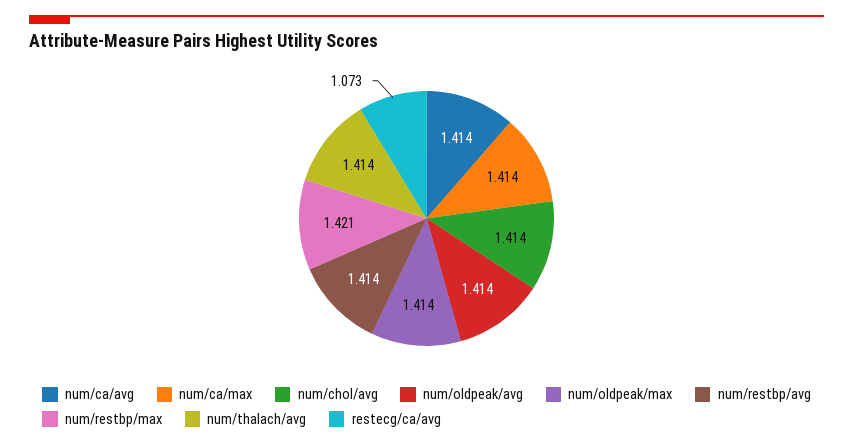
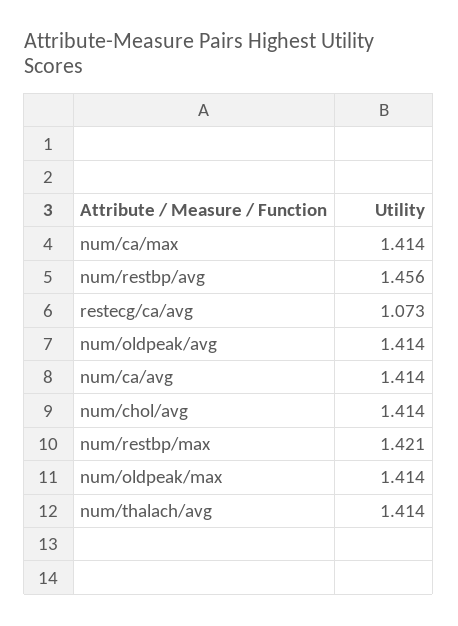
  {
    "num/ca/avg": 1.414,
    "num/ca/max": 1.414,
    "num/chol/avg": 1.414,
    "num/oldpeak/avg": 1.414,
    "num/oldpeak/max": 1.414,
-   "num/restbp/avg": 1.414,
+   "num/restbp/avg": 1.456,
    "num/restbp/max": 1.421,
    "num/thalach/avg": 1.414,
    "restecg/ca/avg": 1.073
  }

